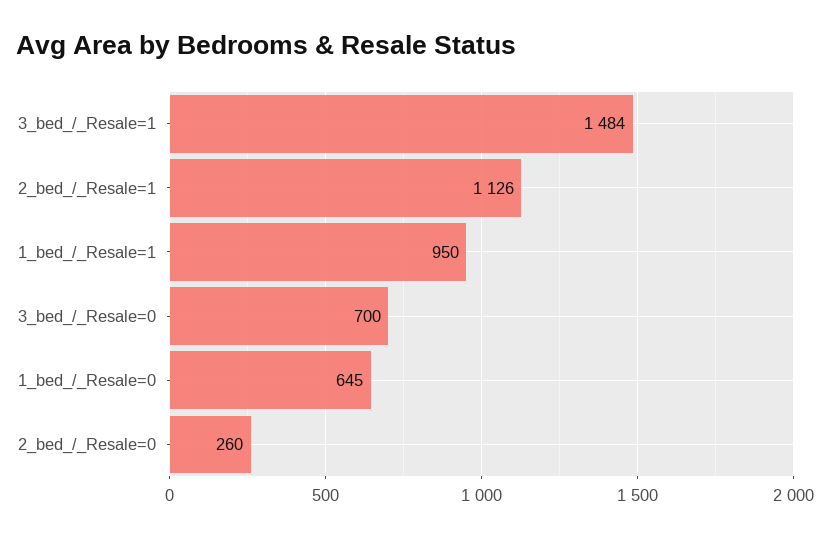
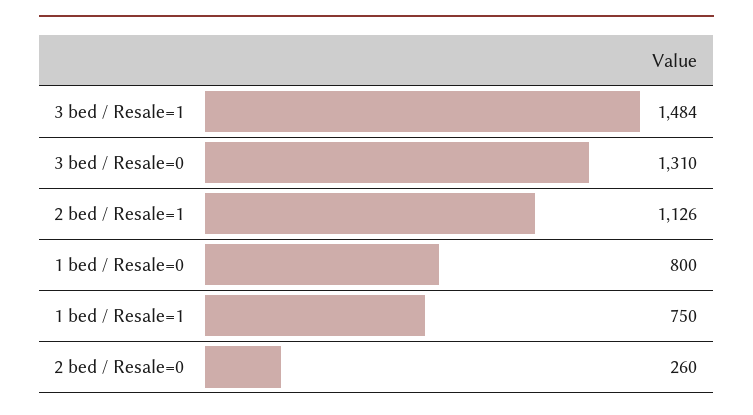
  {
    "3_bed_/_Resale=1": 1484,
    "2_bed_/_Resale=1": 1126,
-   "1_bed_/_Resale=1": 950,
+   "1_bed_/_Resale=1": 750,
-   "3_bed_/_Resale=0": 700,
+   "3_bed_/_Resale=0": 1310,
-   "1_bed_/_Resale=0": 645,
+   "1_bed_/_Resale=0": 800,
    "2_bed_/_Resale=0": 260
  }

